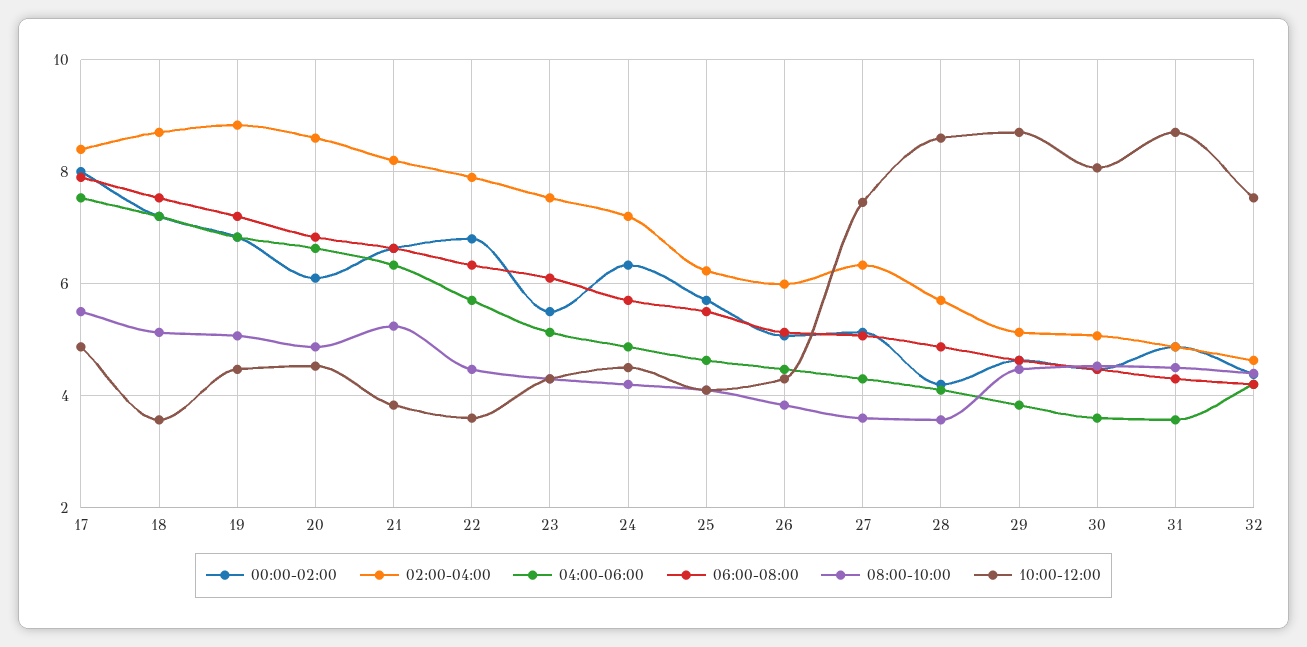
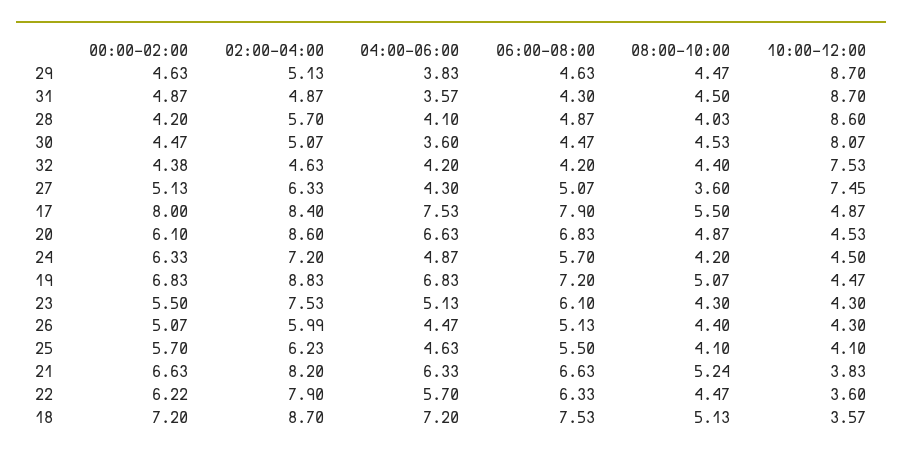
  {
    "00:00-02:00": {
      "17": 8,
      "18": 7.2,
      "19": 6.83,
      "20": 6.1,
      "21": 6.63,
-     "22": 6.8,
+     "22": 6.22,
      "23": 5.5,
      "24": 6.33,
      "25": 5.7,
      "26": 5.07,
      "27": 5.13,
      "28": 4.2,
      "29": 4.63,
      "30": 4.47,
      "31": 4.87,
      "32": 4.38
    },
    "02:00-04:00": {
      "17": 8.4,
      "18": 8.7,
      "19": 8.83,
      "20": 8.6,
      "21": 8.2,
      "22": 7.9,
      "23": 7.53,
      "24": 7.2,
      "25": 6.23,
      "26": 5.99,
      "27": 6.33,
      "28": 5.7,
      "29": 5.13,
      "30": 5.07,
      "31": 4.87,
      "32": 4.63
    },
    "04:00-06:00": {
      "17": 7.53,
      "18": 7.2,
      "19": 6.83,
      "20": 6.63,
      "21": 6.33,
      "22": 5.7,
      "23": 5.13,
      "24": 4.87,
      "25": 4.63,
      "26": 4.47,
      "27": 4.3,
      "28": 4.1,
      "29": 3.83,
      "30": 3.6,
      "31": 3.57,
      "32": 4.2
    },
    "06:00-08:00": {
      "17": 7.9,
      "18": 7.53,
      "19": 7.2,
      "20": 6.83,
      "21": 6.63,
      "22": 6.33,
      "23": 6.1,
      "24": 5.7,
      "25": 5.5,
      "26": 5.13,
      "27": 5.07,
      "28": 4.87,
      "29": 4.63,
      "30": 4.47,
      "31": 4.3,
      "32": 4.2
    },
    "08:00-10:00": {
      "17": 5.5,
      "18": 5.13,
      "19": 5.07,
      "20": 4.87,
      "21": 5.24,
      "22": 4.47,
      "23": 4.3,
      "24": 4.2,
      "25": 4.1,
-     "26": 3.8,
+     "26": 4.4,
      "27": 3.6,
-     "28": 3.6,
+     "28": 4.03,
      "29": 4.47,
      "30": 4.53,
      "31": 4.5,
      "32": 4.4
    },
    "10:00-12:00": {
      "17": 4.87,
      "18": 3.57,
      "19": 4.47,
      "20": 4.53,
      "21": 3.83,
      "22": 3.6,
      "23": 4.3,
      "24": 4.5,
      "25": 4.1,
      "26": 4.3,
      "27": 7.45,
      "28": 8.6,
      "29": 8.7,
      "30": 8.07,
      "31": 8.7,
      "32": 7.53
    }
  }

